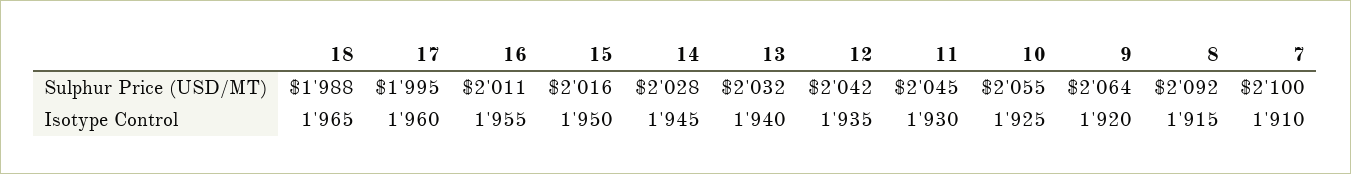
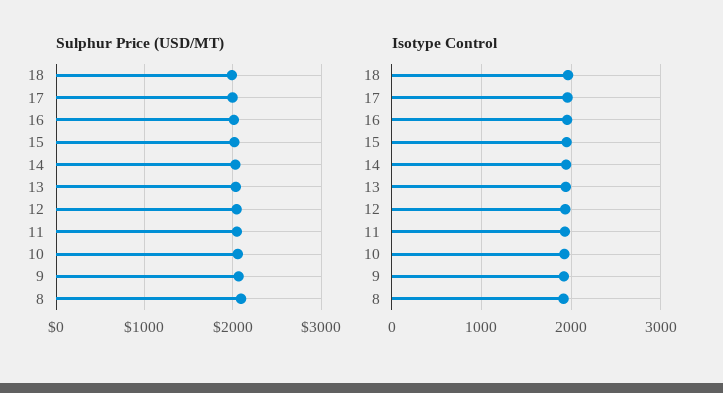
  {
    "Sulphur Price (USD/MT)": {
      "18": 1988,
      "17": 1995,
      "16": 2011,
      "15": 2016,
      "14": 2028,
      "13": 2032,
      "12": 2042,
      "11": 2045,
      "10": 2055,
      "9": 2064,
-     "8": 2092,
+     "8": 2092
-     "7": 2100
    },
    "Isotype Control": {
      "18": 1965,
      "17": 1960,
      "16": 1955,
      "15": 1950,
      "14": 1945,
      "13": 1940,
      "12": 1935,
      "11": 1930,
      "10": 1925,
      "9": 1920,
-     "8": 1915,
+     "8": 1915
-     "7": 1910
    }
  }

